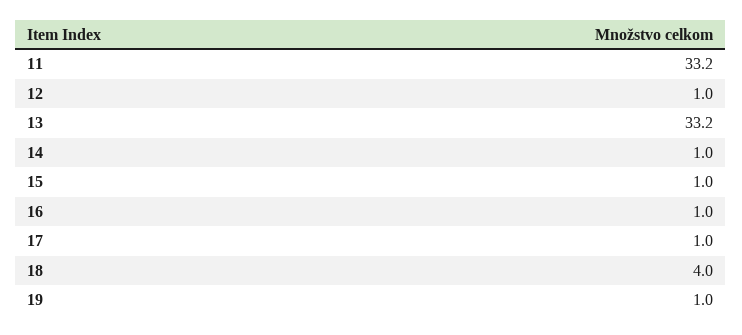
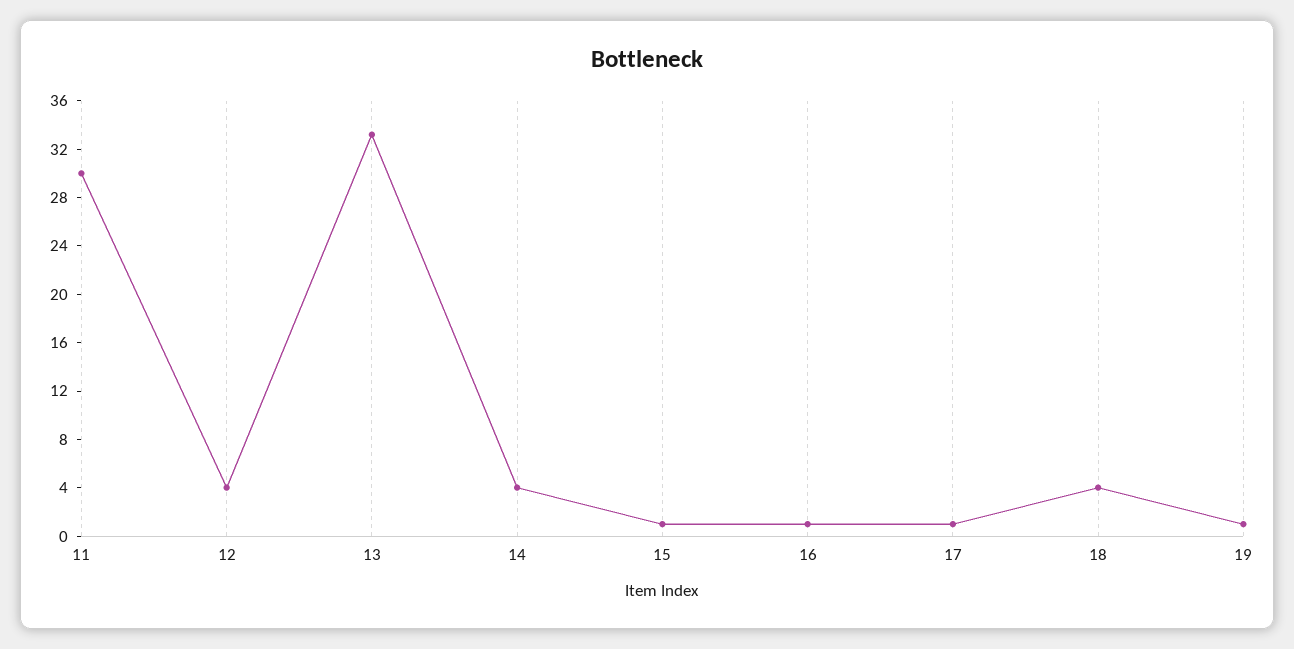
  {
-   "11": 33.2,
+   "11": 30,
-   "12": 1,
+   "12": 4,
    "13": 33.2,
-   "14": 1,
+   "14": 4,
    "15": 1,
    "16": 1,
    "17": 1,
    "18": 4,
    "19": 1
  }

